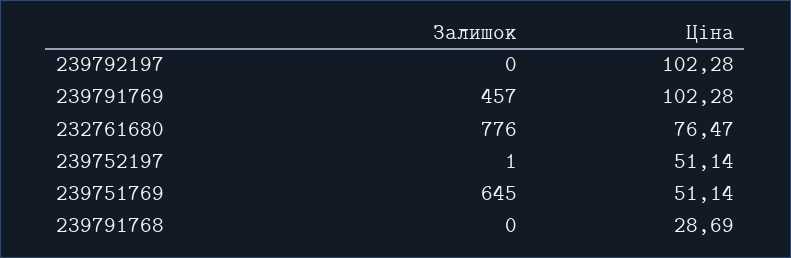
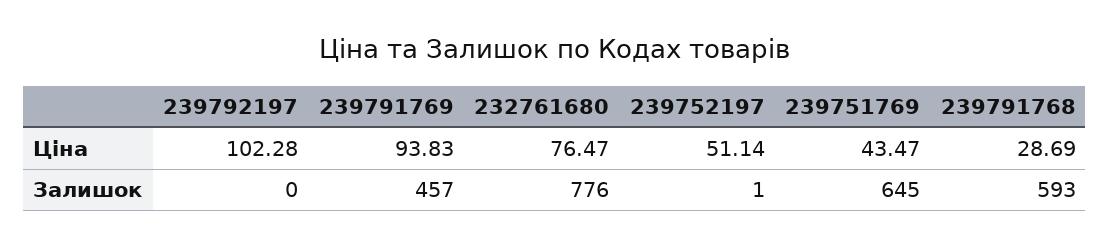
  {
    "Залишок": {
      "239792197": 0,
      "239791769": 457,
      "232761680": 776,
      "239752197": 1,
      "239751769": 645,
-     "239791768": 0
+     "239791768": 593
    },
    "Ціна": {
      "239792197": 102.28,
-     "239791769": 102.28,
+     "239791769": 93.83,
      "232761680": 76.47,
      "239752197": 51.14,
-     "239751769": 51.14,
+     "239751769": 43.47,
      "239791768": 28.69
    }
  }

